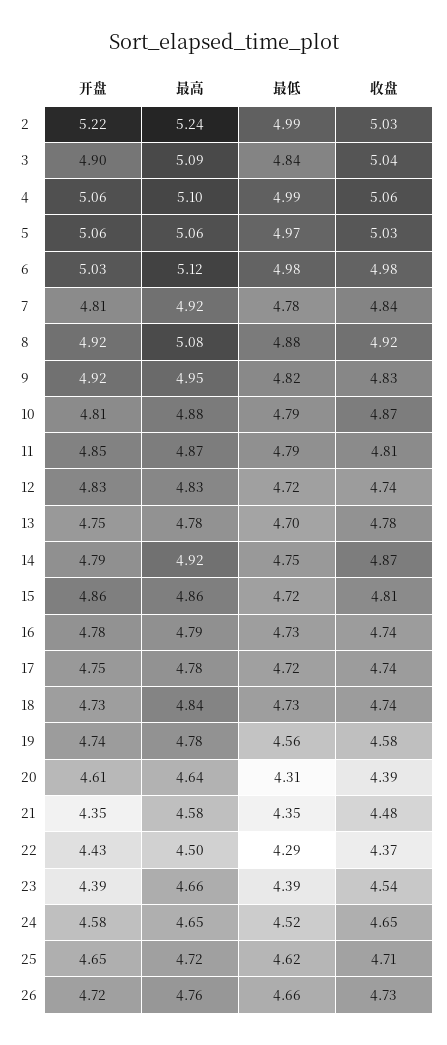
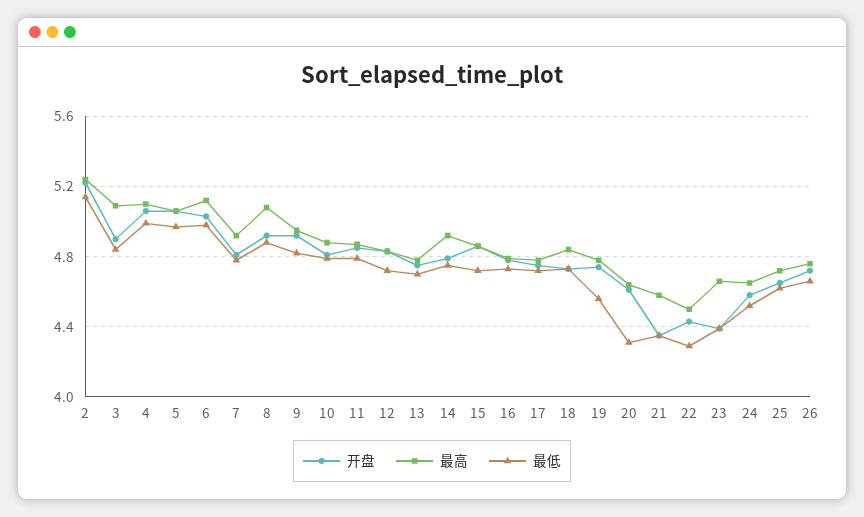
  {
    "开盘": {
      "2": 5.22,
      "3": 4.9,
      "4": 5.06,
      "5": 5.06,
      "6": 5.03,
      "7": 4.81,
      "8": 4.92,
      "9": 4.92,
      "10": 4.81,
      "11": 4.85,
      "12": 4.83,
      "13": 4.75,
      "14": 4.79,
      "15": 4.86,
      "16": 4.78,
      "17": 4.75,
      "18": 4.73,
      "19": 4.74,
      "20": 4.61,
      "21": 4.35,
      "22": 4.43,
      "23": 4.39,
      "24": 4.58,
      "25": 4.65,
      "26": 4.72
    },
    "最高": {
      "2": 5.24,
      "3": 5.09,
      "4": 5.1,
      "5": 5.06,
      "6": 5.12,
      "7": 4.92,
      "8": 5.08,
      "9": 4.95,
      "10": 4.88,
      "11": 4.87,
      "12": 4.83,
      "13": 4.78,
      "14": 4.92,
      "15": 4.86,
      "16": 4.79,
      "17": 4.78,
      "18": 4.84,
      "19": 4.78,
      "20": 4.64,
      "21": 4.58,
      "22": 4.5,
      "23": 4.66,
      "24": 4.65,
      "25": 4.72,
      "26": 4.76
    },
    "最低": {
-     "2": 4.99,
+     "2": 5.15,
      "3": 4.84,
      "4": 4.99,
      "5": 4.97,
      "6": 4.98,
      "7": 4.78,
      "8": 4.88,
      "9": 4.82,
      "10": 4.79,
      "11": 4.79,
      "12": 4.72,
      "13": 4.7,
      "14": 4.75,
      "15": 4.72,
      "16": 4.73,
      "17": 4.72,
      "18": 4.73,
      "19": 4.56,
      "20": 4.31,
      "21": 4.35,
      "22": 4.29,
      "23": 4.39,
      "24": 4.52,
      "25": 4.62,
      "26": 4.66
-   },
+   }
-   "收盘": {
-     "2": 5.03,
-     "3": 5.04,
-     "4": 5.06,
-     "5": 5.03,
-     "6": 4.98,
-     "7": 4.84,
-     "8": 4.92,
-     "9": 4.83,
-     "10": 4.87,
-     "11": 4.81,
-     "12": 4.74,
-     "13": 4.78,
-     "14": 4.87,
-     "15": 4.81,
-     "16": 4.74,
-     "17": 4.74,
-     "18": 4.74,
-     "19": 4.58,
-     "20": 4.39,
-     "21": 4.48,
-     "22": 4.37,
-     "23": 4.54,
-     "24": 4.65,
-     "25": 4.71,
-     "26": 4.73
-   }
  }

